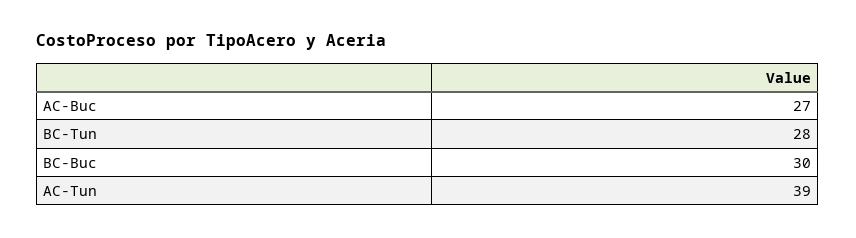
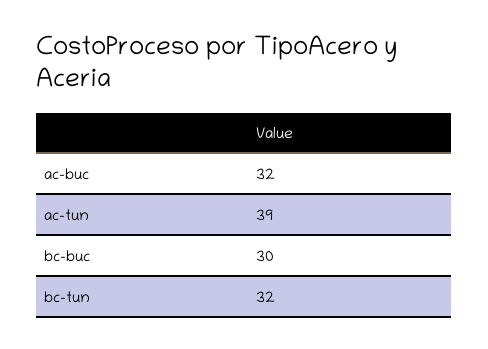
  {
-   "AC-Buc": 27,
+   "AC-Buc": 32,
-   "BC-Tun": 28,
+   "BC-Tun": 32,
    "BC-Buc": 30,
    "AC-Tun": 39
  }

